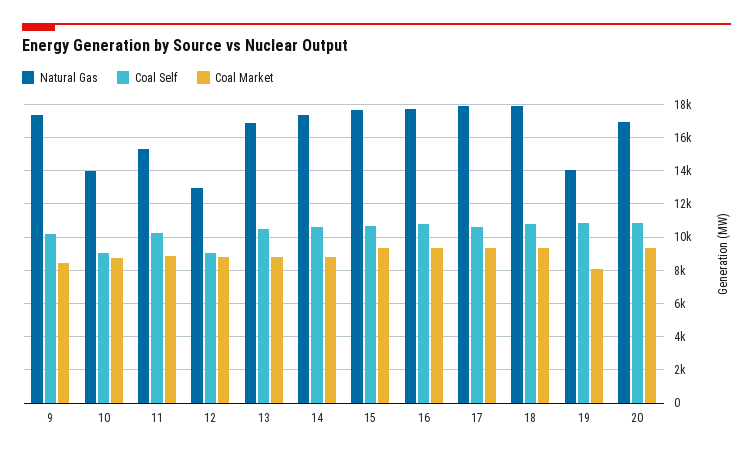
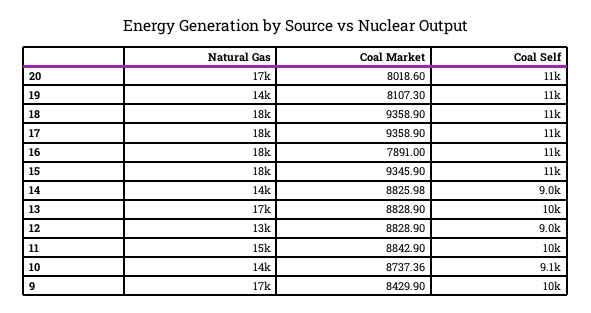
  {
    "Natural Gas": {
      "9": 17000,
      "10": 14000,
      "11": 15000,
      "12": 13000,
      "13": 17000,
-     "14": 17500,
+     "14": 14000,
      "15": 18000,
      "16": 18000,
      "17": 18000,
      "18": 18000,
      "19": 14000,
      "20": 17000
    },
    "Coal Self": {
      "9": 10000,
      "10": 9100,
      "11": 10000,
      "12": 9000,
      "13": 10000,
-     "14": 10500,
+     "14": 9000,
      "15": 11000,
      "16": 11000,
      "17": 11000,
      "18": 11000,
      "19": 11000,
      "20": 11000
    },
    "Coal Market": {
      "9": 8429.9,
      "10": 8737.36,
      "11": 8842.9,
      "12": 8828.9,
      "13": 8828.9,
      "14": 8825.98,
      "15": 9345.9,
-     "16": 9500,
+     "16": 7891,
      "17": 9358.9,
      "18": 9358.9,
      "19": 8107.3,
-     "20": 9500
+     "20": 8018.6
    }
  }

